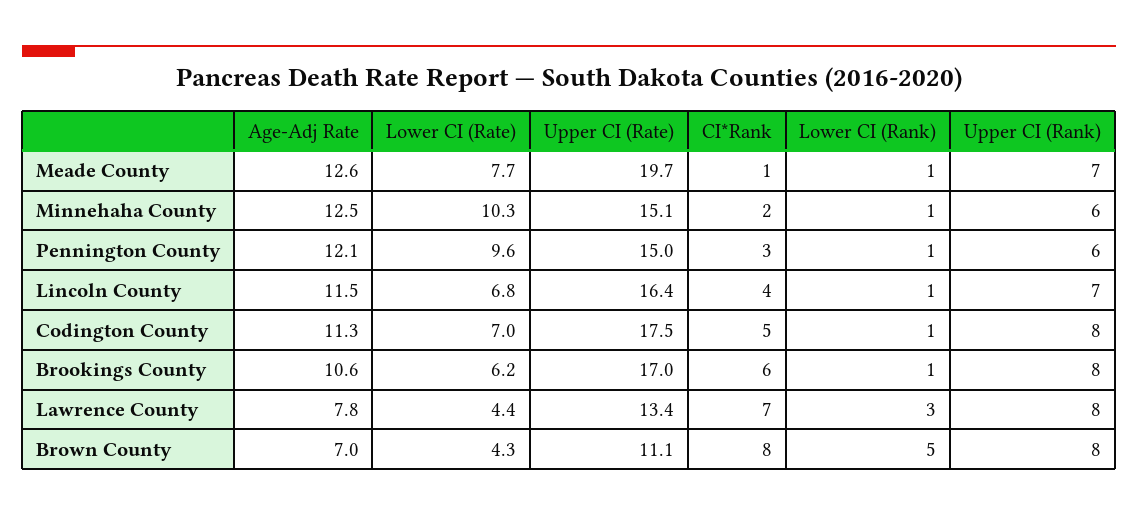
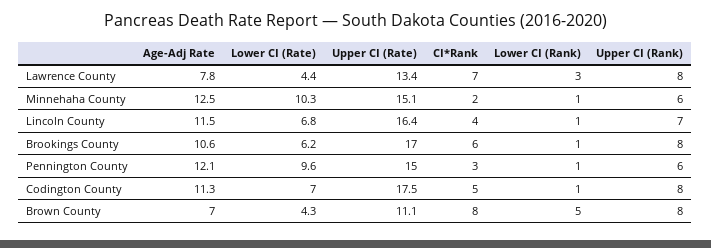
  {
    "Age-Adj Rate": {
-     "Meade County": 12.6,
      "Minnehaha County": 12.5,
      "Pennington County": 12.1,
      "Lincoln County": 11.5,
      "Codington County": 11.3,
      "Brookings County": 10.6,
      "Lawrence County": 7.8,
      "Brown County": 7
    },
    "Lower CI (Rate)": {
-     "Meade County": 7.7,
      "Minnehaha County": 10.3,
      "Pennington County": 9.6,
      "Lincoln County": 6.8,
      "Codington County": 7,
      "Brookings County": 6.2,
      "Lawrence County": 4.4,
      "Brown County": 4.3
    },
    "Upper CI (Rate)": {
-     "Meade County": 19.7,
      "Minnehaha County": 15.1,
      "Pennington County": 15,
      "Lincoln County": 16.4,
      "Codington County": 17.5,
      "Brookings County": 17,
      "Lawrence County": 13.4,
      "Brown County": 11.1
    },
    "CI*Rank": {
-     "Meade County": 1,
      "Minnehaha County": 2,
      "Pennington County": 3,
      "Lincoln County": 4,
      "Codington County": 5,
      "Brookings County": 6,
      "Lawrence County": 7,
      "Brown County": 8
    },
    "Lower CI (Rank)": {
-     "Meade County": 1,
      "Minnehaha County": 1,
      "Pennington County": 1,
      "Lincoln County": 1,
      "Codington County": 1,
      "Brookings County": 1,
      "Lawrence County": 3,
      "Brown County": 5
    },
    "Upper CI (Rank)": {
-     "Meade County": 7,
      "Minnehaha County": 6,
      "Pennington County": 6,
      "Lincoln County": 7,
      "Codington County": 8,
      "Brookings County": 8,
      "Lawrence County": 8,
      "Brown County": 8
    }
  }

